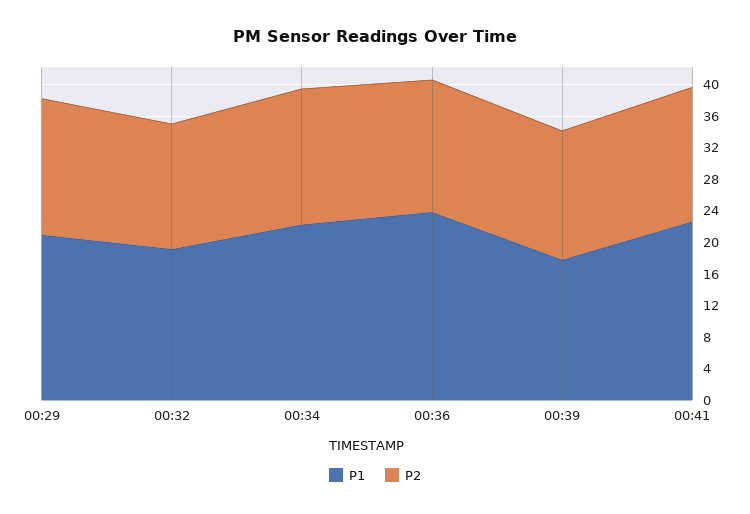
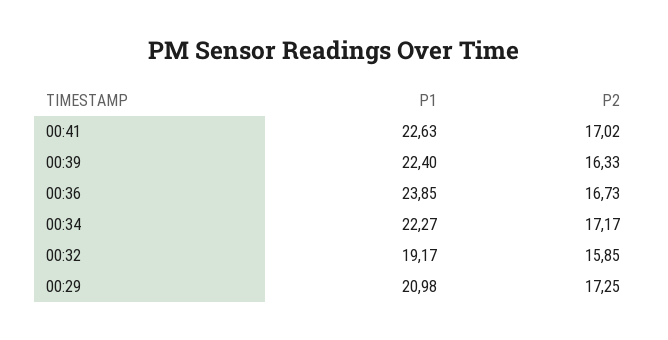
  {
    "P1": {
      "00:29": 20.98,
      "00:32": 19.17,
      "00:34": 22.27,
      "00:36": 23.85,
-     "00:39": 18,
+     "00:39": 22.4,
      "00:41": 22.63
    },
    "P2": {
      "00:29": 17.25,
      "00:32": 15.85,
      "00:34": 17.17,
      "00:36": 16.73,
      "00:39": 16.33,
      "00:41": 17.02
    }
  }

